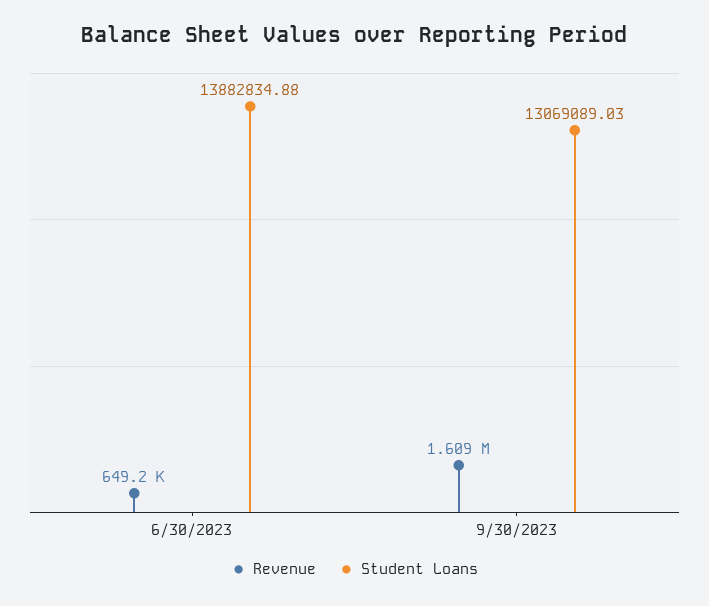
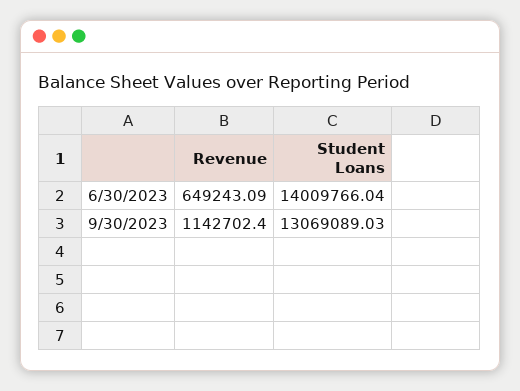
  {
    "Revenue": {
      "6/30/2023": 649243.09,
-     "9/30/2023": 1609000
+     "9/30/2023": 1142702.4
    },
    "Student Loans": {
-     "6/30/2023": 13882834.88,
+     "6/30/2023": 14009766.04,
      "9/30/2023": 13069089.03
    }
  }

